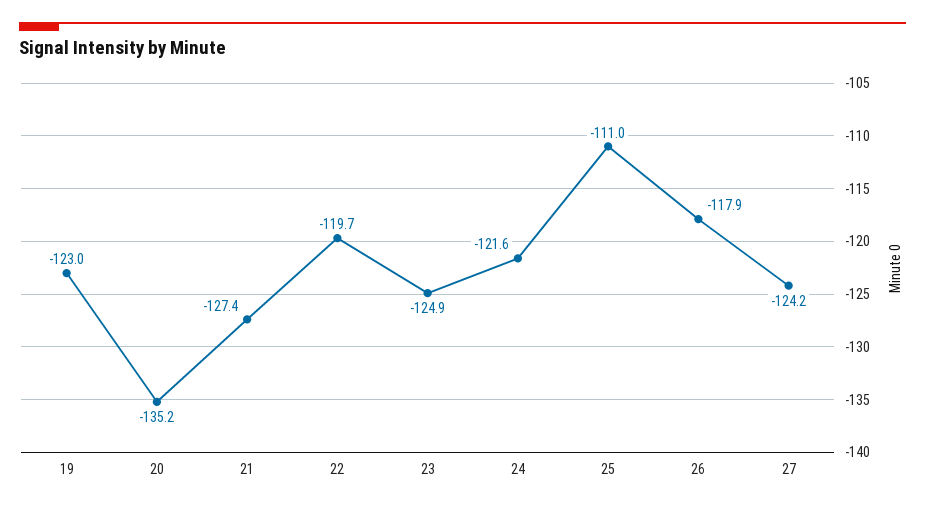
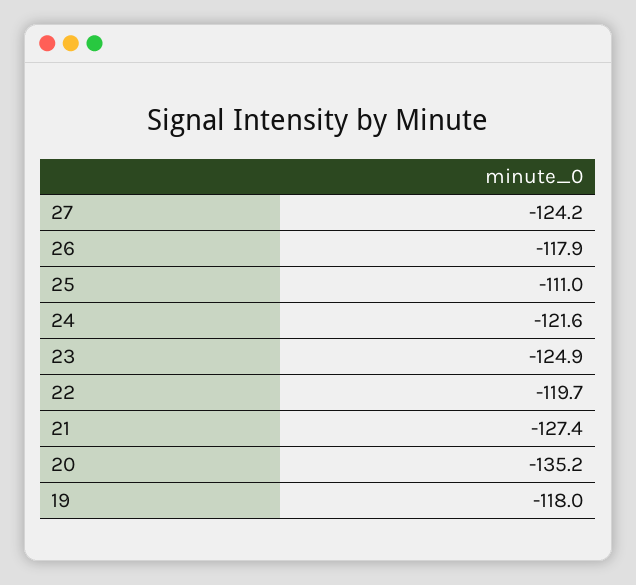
  {
-   "19": -123,
+   "19": -118,
    "20": -135.2,
    "21": -127.4,
    "22": -119.7,
    "23": -124.9,
    "24": -121.6,
    "25": -111,
    "26": -117.9,
    "27": -124.2
  }

